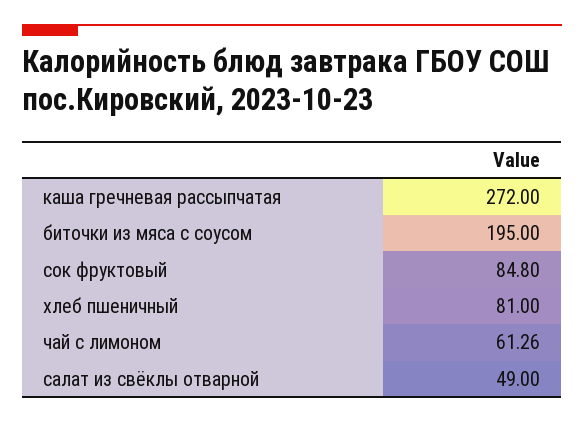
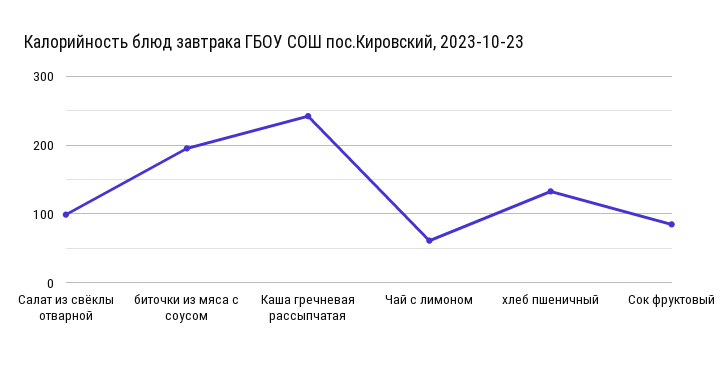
  {
-   "каша гречневая рассыпчатая": 272,
+   "каша гречневая рассыпчатая": 240,
    "биточки из мяса с соусом": 195,
    "сок фруктовый": 84.8,
-   "хлеб пшеничный": 81,
+   "хлеб пшеничный": 130,
    "чай с лимоном": 61.26,
-   "салат из свёклы отварной": 49
+   "салат из свёклы отварной": 100
  }

